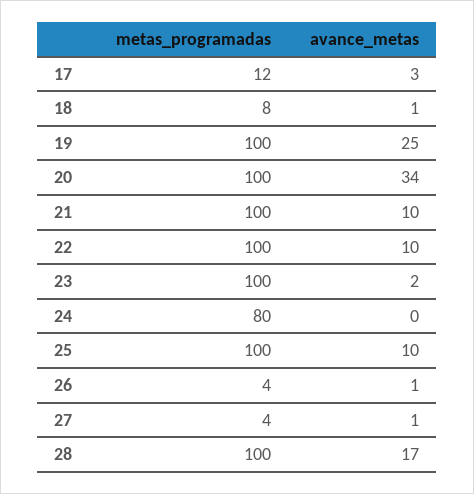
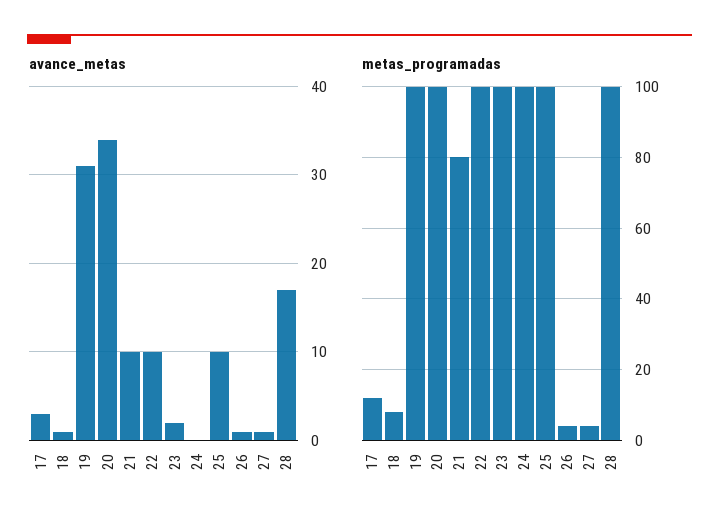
  {
    "metas_programadas": {
      "17": 12,
      "18": 8,
      "19": 100,
      "20": 100,
-     "21": 100,
+     "21": 80,
      "22": 100,
      "23": 100,
-     "24": 80,
+     "24": 100,
      "25": 100,
      "26": 4,
      "27": 4,
      "28": 100
    },
    "avance_metas": {
      "17": 3,
      "18": 1,
-     "19": 25,
+     "19": 31,
      "20": 34,
      "21": 10,
      "22": 10,
      "23": 2,
      "24": 0,
      "25": 10,
      "26": 1,
      "27": 1,
      "28": 17
    }
  }

